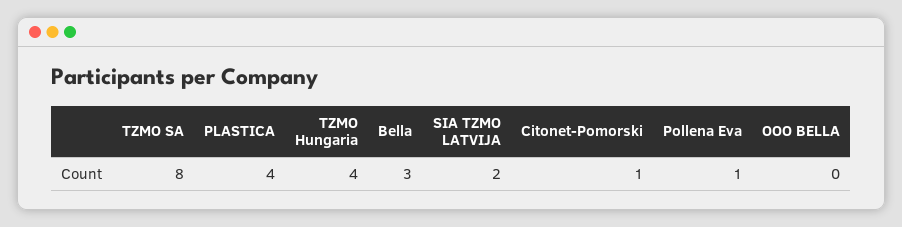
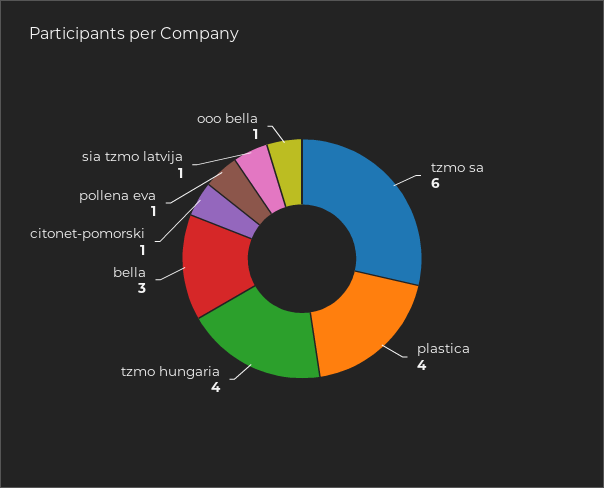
  {
-   "TZMO SA": 8,
+   "TZMO SA": 6,
    "PLASTICA": 4,
    "TZMO Hungaria": 4,
    "Bella": 3,
-   "SIA TZMO LATVIJA": 2,
+   "SIA TZMO LATVIJA": 1,
    "Citonet-Pomorski": 1,
    "Pollena Eva": 1,
-   "OOO BELLA": 0
+   "OOO BELLA": 1
  }

